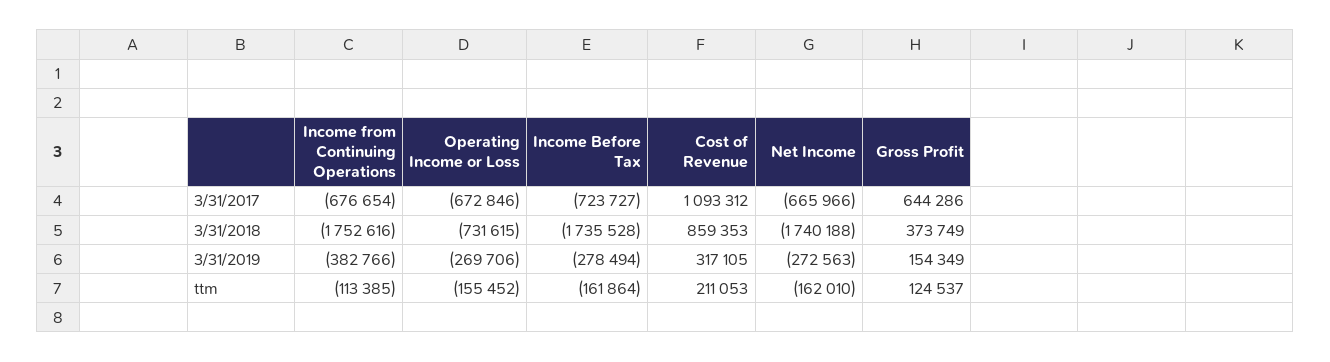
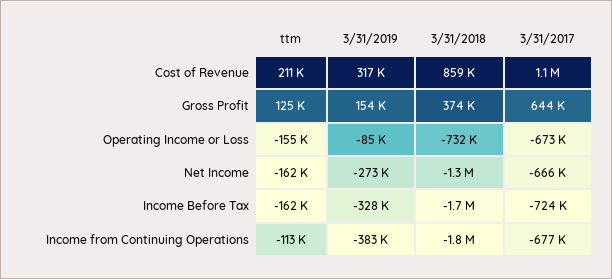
  {
    "Income from Continuing Operations": {
      "3/31/2017": -676654,
      "3/31/2018": -1752616,
      "3/31/2019": -382766,
      "ttm": -113385
    },
    "Operating Income or Loss": {
      "3/31/2017": -672846,
      "3/31/2018": -731615,
-     "3/31/2019": -269706,
+     "3/31/2019": -85000,
      "ttm": -155452
    },
    "Income Before Tax": {
      "3/31/2017": -723727,
      "3/31/2018": -1735528,
-     "3/31/2019": -278494,
+     "3/31/2019": -328000,
      "ttm": -161864
    },
    "Cost of Revenue": {
      "3/31/2017": 1093312,
      "3/31/2018": 859353,
      "3/31/2019": 317105,
      "ttm": 211053
    },
    "Net Income": {
      "3/31/2017": -665966,
-     "3/31/2018": -1740188,
+     "3/31/2018": -1300000,
      "3/31/2019": -272563,
      "ttm": -162010
    },
    "Gross Profit": {
      "3/31/2017": 644286,
      "3/31/2018": 373749,
      "3/31/2019": 154349,
      "ttm": 124537
    }
  }

